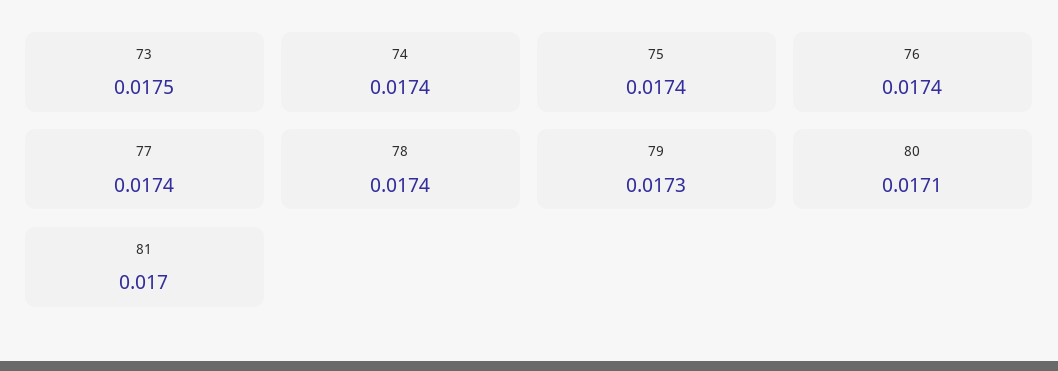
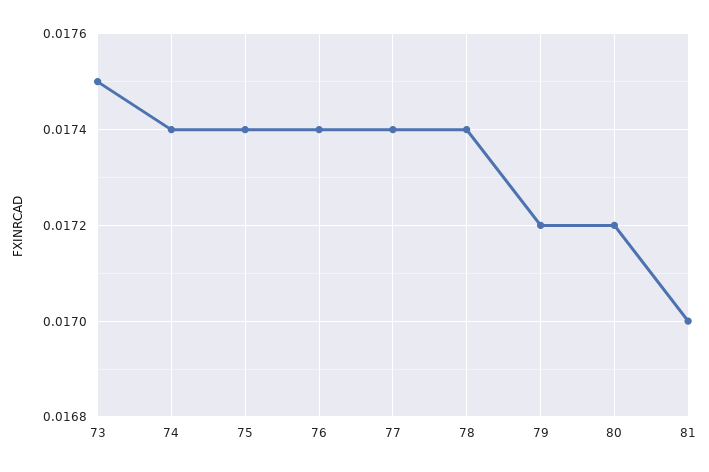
  {
    "73": 0.0175,
    "74": 0.0174,
    "75": 0.0174,
    "76": 0.0174,
    "77": 0.0174,
    "78": 0.0174,
-   "79": 0.0173,
+   "79": 0.0172,
-   "80": 0.0171,
+   "80": 0.0172,
    "81": 0.017
  }

